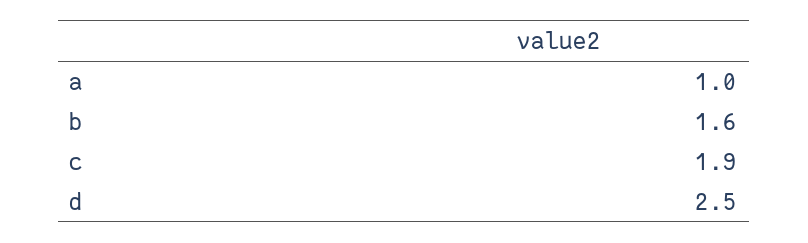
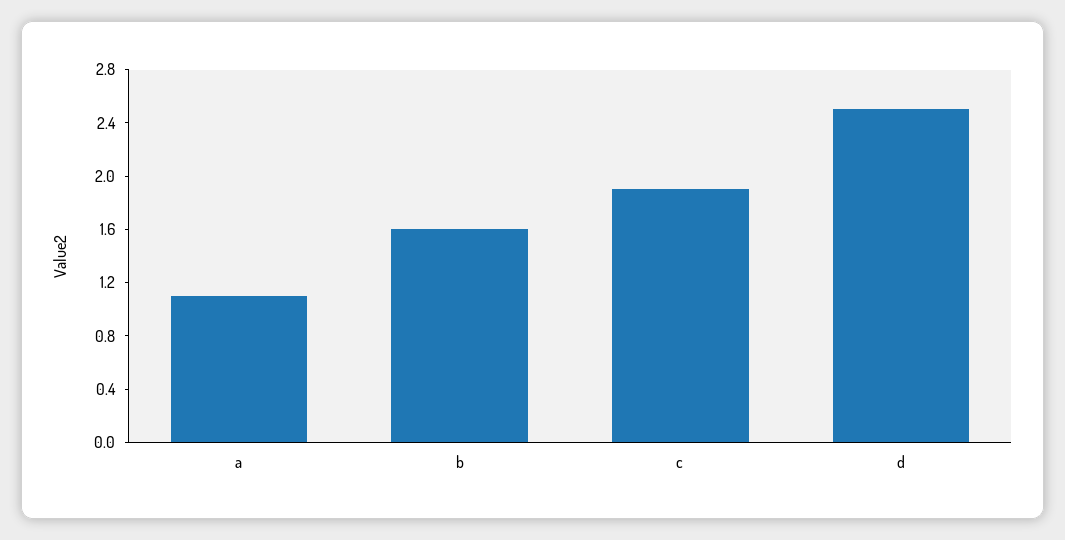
  {
-   "a": 1,
+   "a": 1.1,
    "b": 1.6,
    "c": 1.9,
    "d": 2.5
  }

